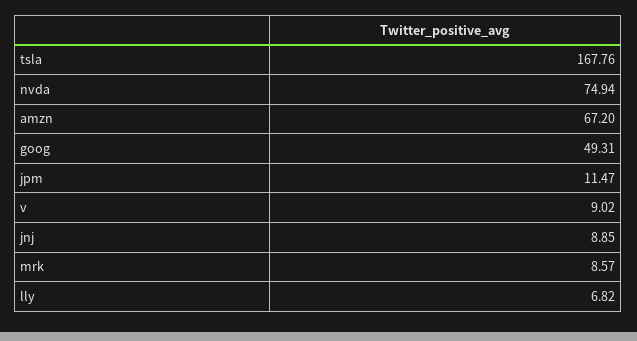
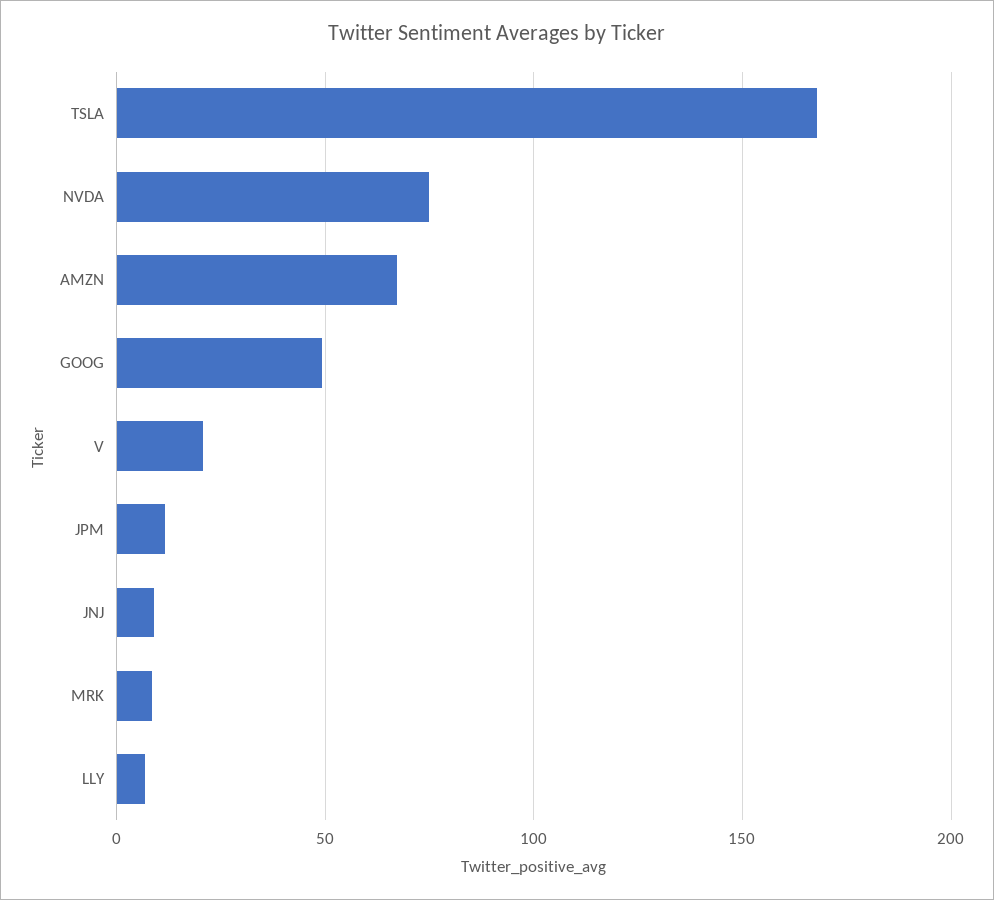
  {
    "tsla": 167.76,
    "nvda": 74.94,
    "amzn": 67.2,
    "goog": 49.31,
    "jpm": 11.47,
-   "v": 9.02,
+   "v": 20,
    "jnj": 8.85,
    "mrk": 8.57,
    "lly": 6.82
  }

